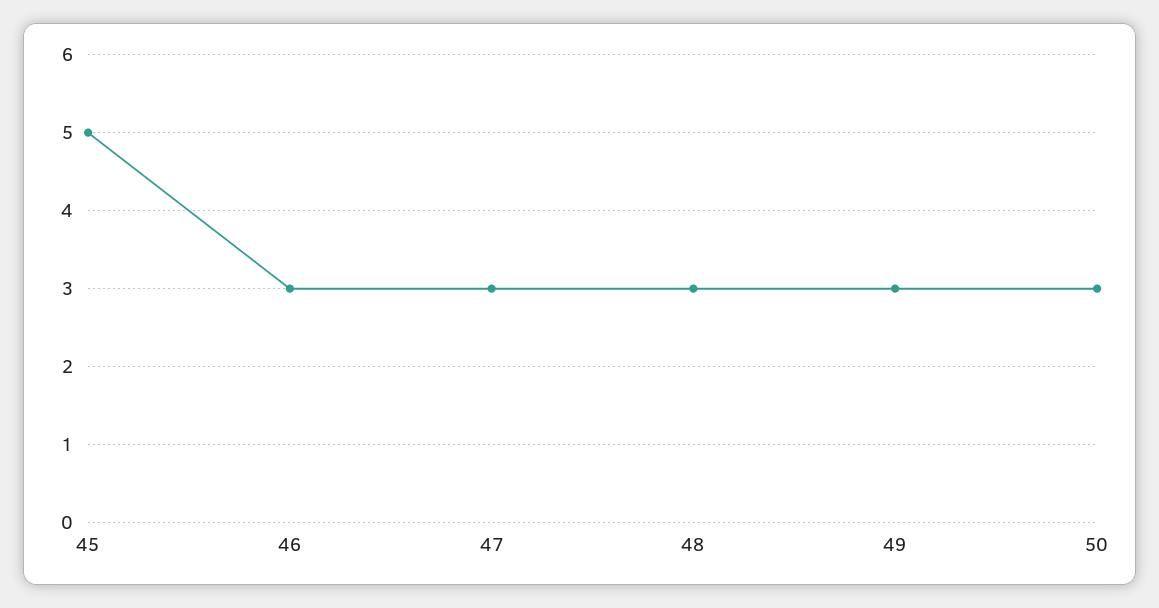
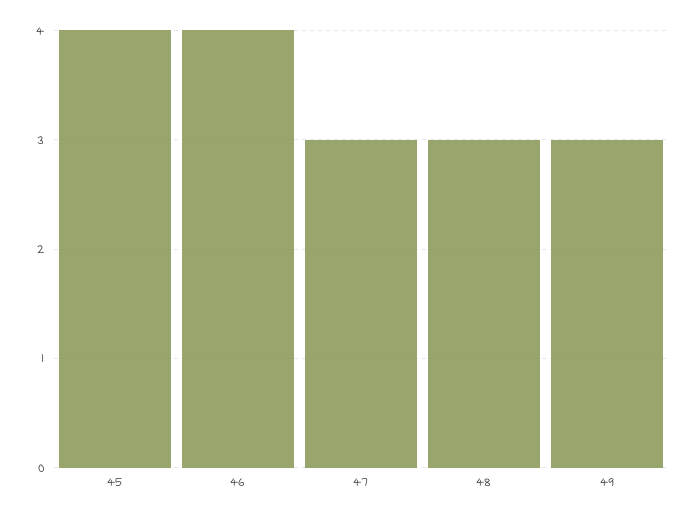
  {
-   "45": 5,
+   "45": 4,
-   "46": 3,
+   "46": 4,
    "47": 3,
    "48": 3,
-   "49": 3,
+   "49": 3
-   "50": 3
  }

